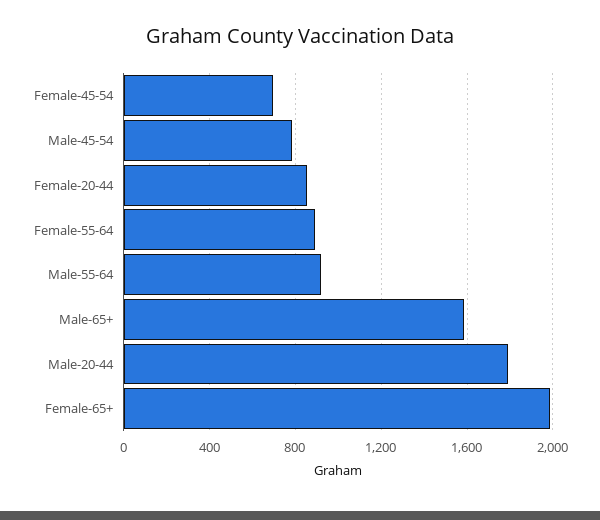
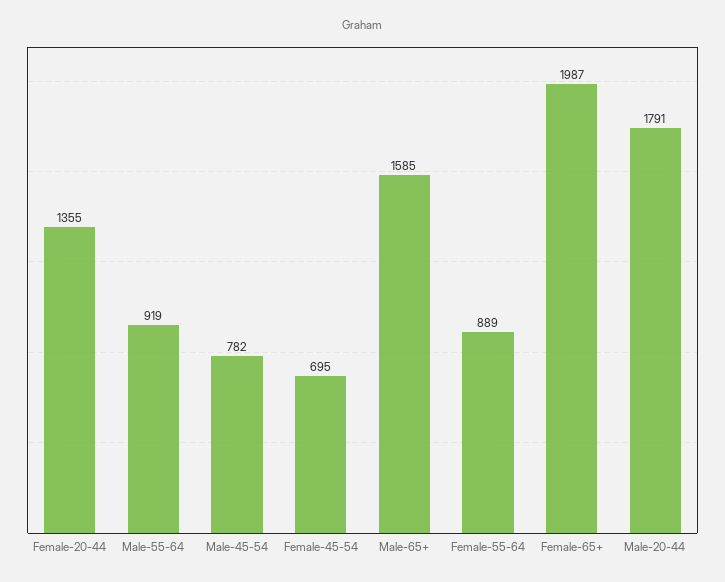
  {
    "Female-45-54": 695,
    "Male-45-54": 782,
-   "Female-20-44": 850,
+   "Female-20-44": 1355,
    "Female-55-64": 889,
    "Male-55-64": 919,
    "Male-65+": 1585,
    "Male-20-44": 1791,
    "Female-65+": 1987
  }

